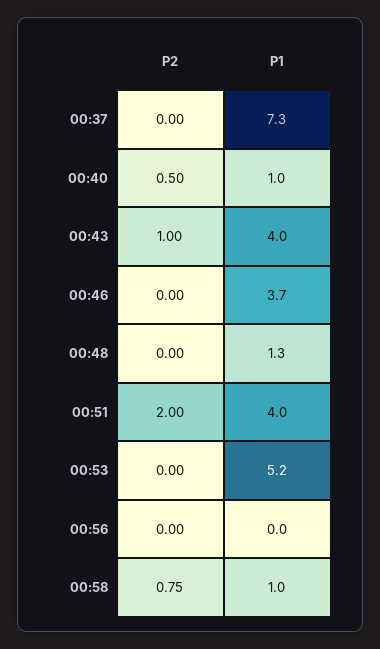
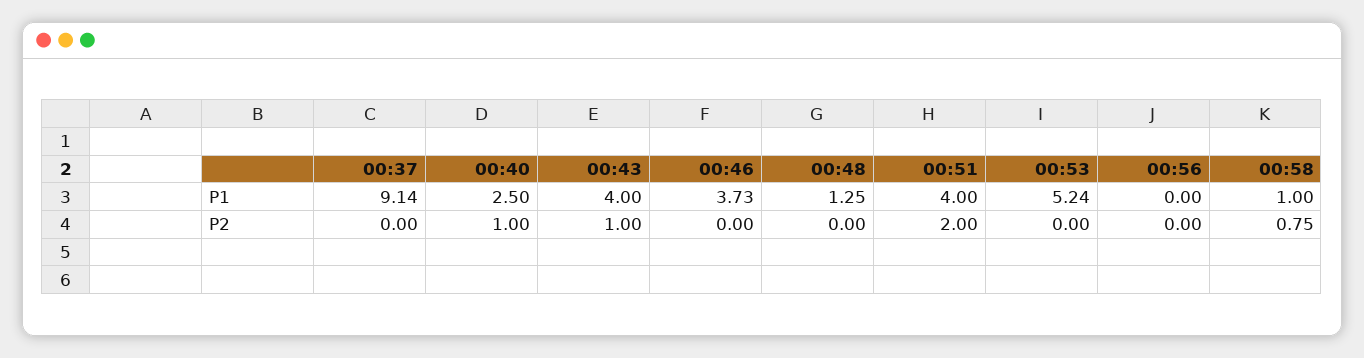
  {
    "P2": {
      "00:37": 0,
-     "00:40": 0.5,
+     "00:40": 1,
      "00:43": 1,
      "00:46": 0,
      "00:48": 0,
      "00:51": 2,
      "00:53": 0,
      "00:56": 0,
      "00:58": 0.75
    },
    "P1": {
-     "00:37": 7.3,
+     "00:37": 9.14,
-     "00:40": 1,
+     "00:40": 2.5,
      "00:43": 4,
      "00:46": 3.73,
      "00:48": 1.25,
      "00:51": 4,
      "00:53": 5.24,
      "00:56": 0,
      "00:58": 1
    }
  }

